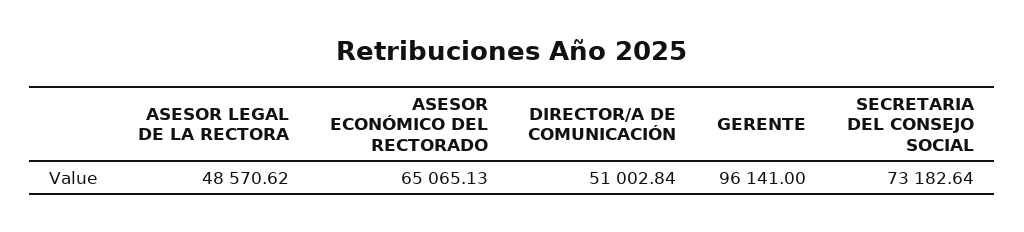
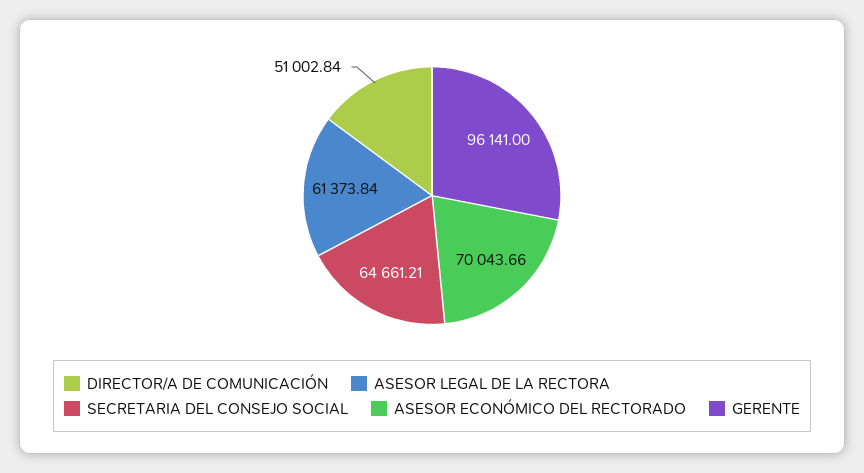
  {
-   "ASESOR LEGAL DE LA RECTORA": 48570.62,
+   "ASESOR LEGAL DE LA RECTORA": 61373.84,
-   "ASESOR ECONÓMICO DEL RECTORADO": 65065.13,
+   "ASESOR ECONÓMICO DEL RECTORADO": 70043.66,
    "DIRECTOR/A DE COMUNICACIÓN": 51002.84,
    "GERENTE": 96141,
-   "SECRETARIA DEL CONSEJO SOCIAL": 73182.64
+   "SECRETARIA DEL CONSEJO SOCIAL": 64661.21
  }

